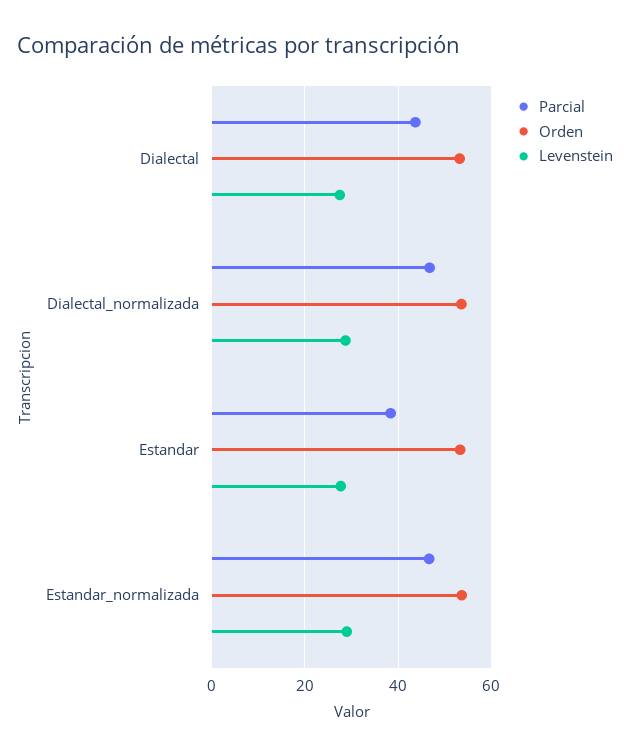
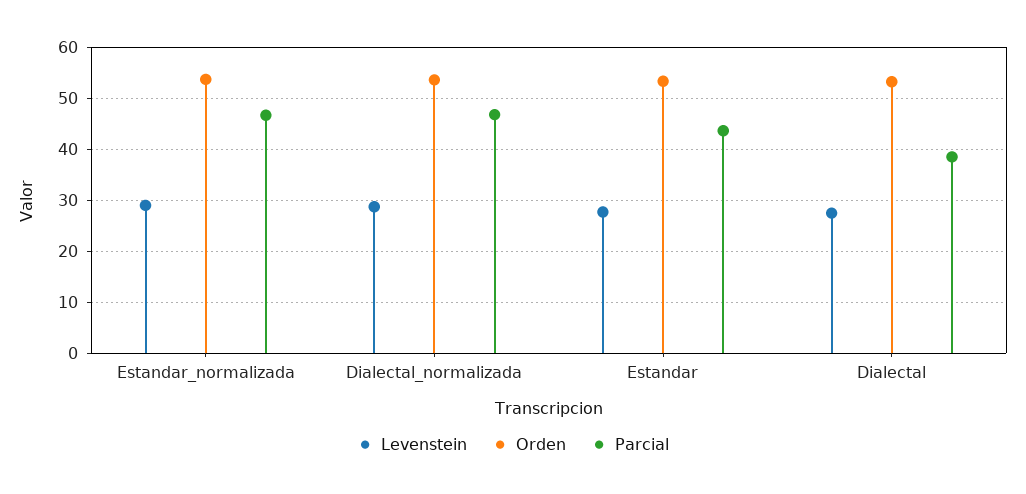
  {
    "Parcial": {
-     "Dialectal": 44,
+     "Dialectal": 38,
      "Dialectal_normalizada": 46,
-     "Estandar": 38,
+     "Estandar": 44,
      "Estandar_normalizada": 46
    },
    "Orden": {
      "Dialectal": 54,
      "Dialectal_normalizada": 54,
      "Estandar": 54,
      "Estandar_normalizada": 54
    },
    "Levenstein": {
      "Dialectal": 28,
      "Dialectal_normalizada": 28,
      "Estandar": 28,
      "Estandar_normalizada": 28
    }
  }

